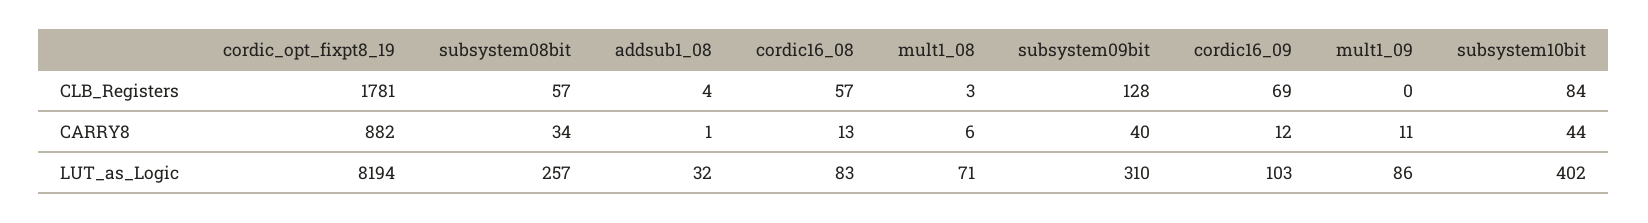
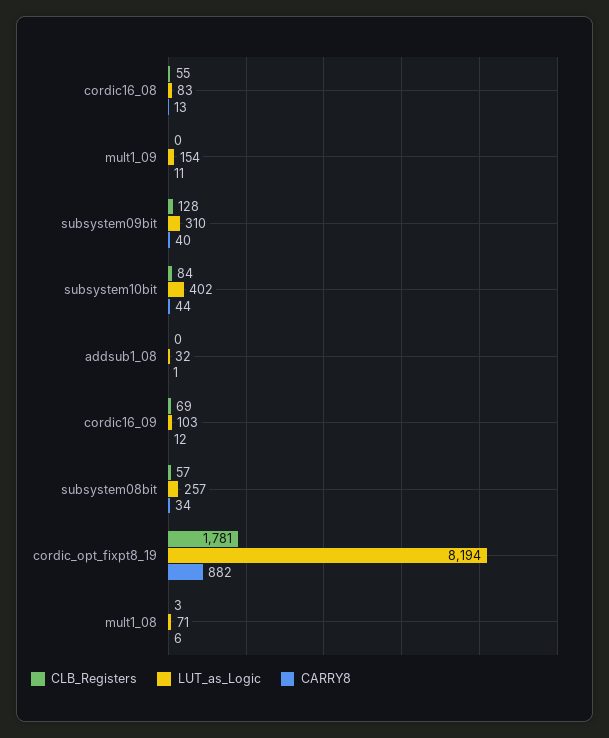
  {
    "CLB_Registers": {
      "cordic_opt_fixpt8_19": 1781,
      "subsystem08bit": 57,
-     "addsub1_08": 4,
+     "addsub1_08": 0,
-     "cordic16_08": 57,
+     "cordic16_08": 55,
      "mult1_08": 3,
      "subsystem09bit": 128,
      "cordic16_09": 69,
      "mult1_09": 0,
      "subsystem10bit": 84
    },
    "CARRY8": {
      "cordic_opt_fixpt8_19": 882,
      "subsystem08bit": 34,
      "addsub1_08": 1,
      "cordic16_08": 13,
      "mult1_08": 6,
      "subsystem09bit": 40,
      "cordic16_09": 12,
      "mult1_09": 11,
      "subsystem10bit": 44
    },
    "LUT_as_Logic": {
      "cordic_opt_fixpt8_19": 8194,
      "subsystem08bit": 257,
      "addsub1_08": 32,
      "cordic16_08": 83,
      "mult1_08": 71,
      "subsystem09bit": 310,
      "cordic16_09": 103,
-     "mult1_09": 86,
+     "mult1_09": 154,
      "subsystem10bit": 402
    }
  }

